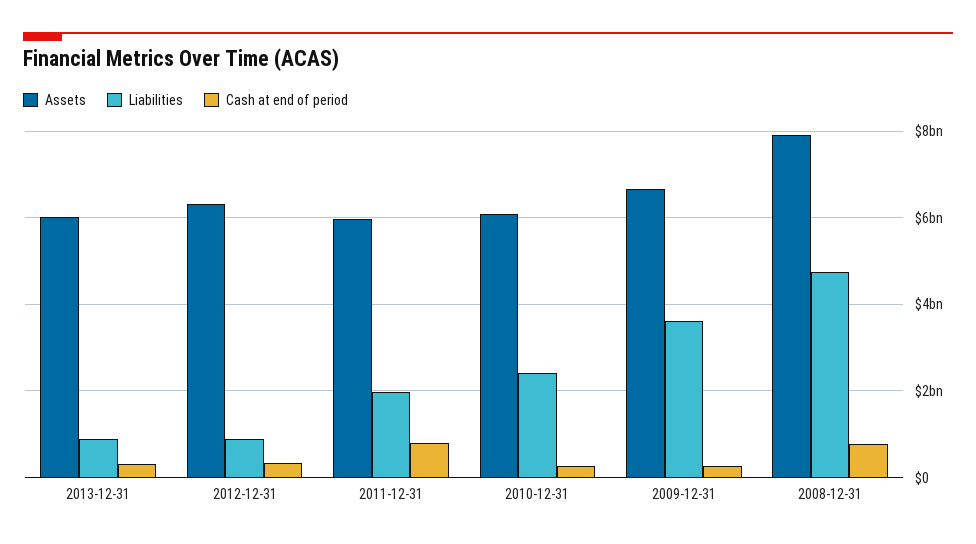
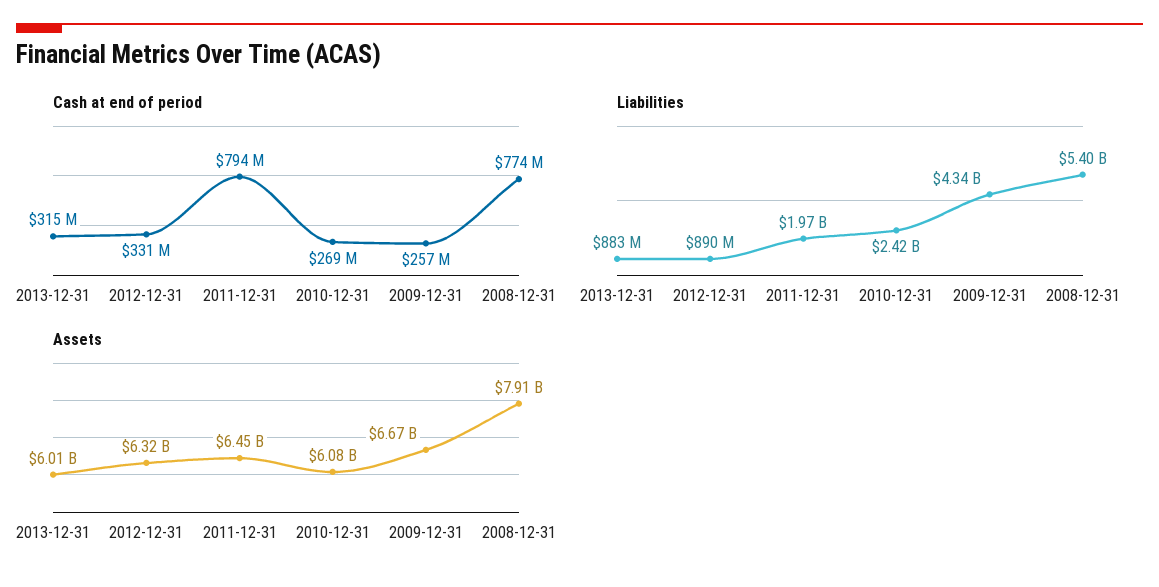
  {
    "Assets": {
      "2013-12-31": 6010000000,
      "2012-12-31": 6320000000,
-     "2011-12-31": 6000000000,
+     "2011-12-31": 6450000000,
      "2010-12-31": 6080000000,
      "2009-12-31": 6670000000,
      "2008-12-31": 7910000000
    },
    "Liabilities": {
      "2013-12-31": 883000000,
      "2012-12-31": 890000000,
      "2011-12-31": 1970000000,
      "2010-12-31": 2420000000,
-     "2009-12-31": 3600000000,
+     "2009-12-31": 4340000000,
-     "2008-12-31": 4800000000
+     "2008-12-31": 5400000000
    },
    "Cash at end of period": {
      "2013-12-31": 315000000,
      "2012-12-31": 331000000,
      "2011-12-31": 794000000,
      "2010-12-31": 269000000,
      "2009-12-31": 257000000,
      "2008-12-31": 774000000
    }
  }

